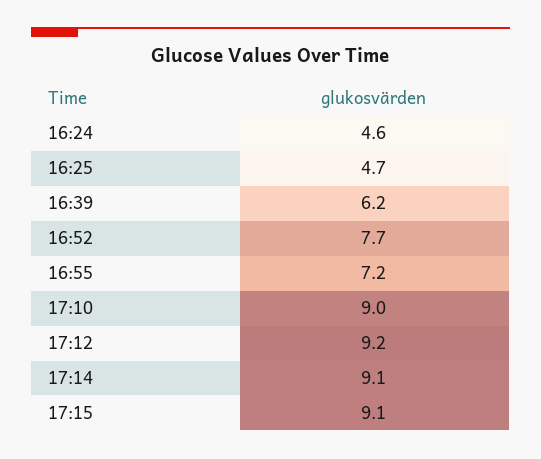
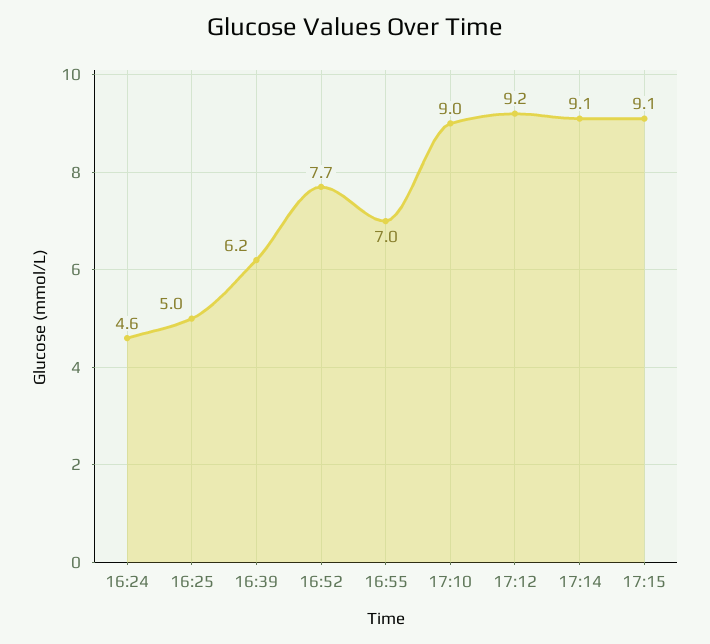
  {
    "16:24": 4.6,
-   "16:25": 4.7,
+   "16:25": 5,
    "16:39": 6.2,
    "16:52": 7.7,
-   "16:55": 7.2,
+   "16:55": 7,
    "17:10": 9,
    "17:12": 9.2,
    "17:14": 9.1,
    "17:15": 9.1
  }

